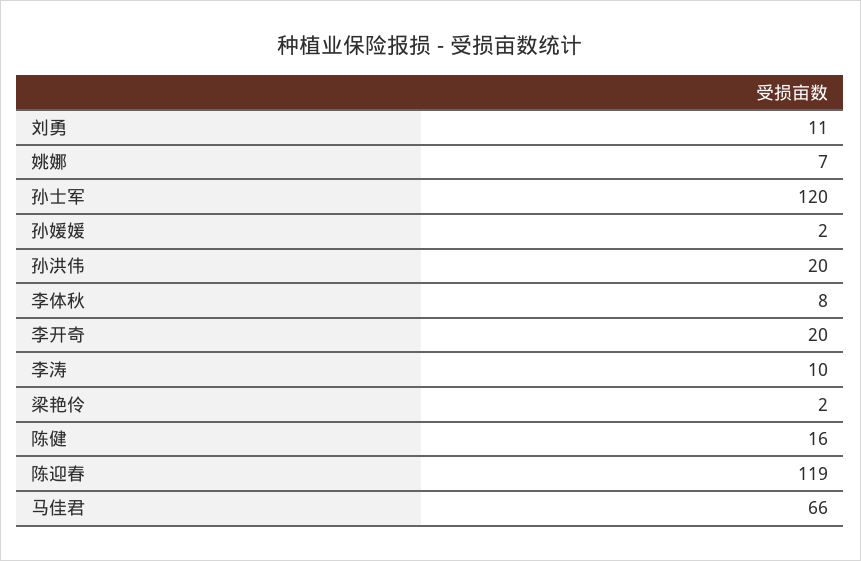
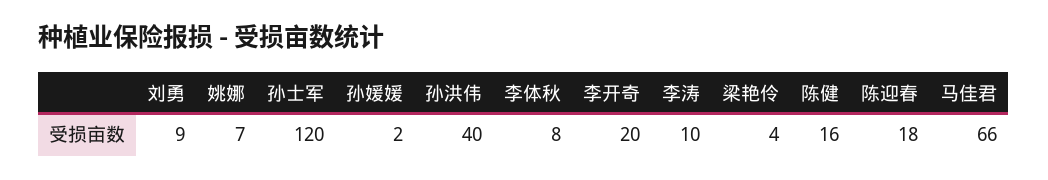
  {
-   "刘勇": 11,
+   "刘勇": 9,
    "姚娜": 7,
    "孙士军": 120,
    "孙媛媛": 2,
-   "孙洪伟": 20,
+   "孙洪伟": 40,
    "李体秋": 8,
    "李开奇": 20,
    "李涛": 10,
-   "梁艳伶": 2,
+   "梁艳伶": 4,
    "陈健": 16,
-   "陈迎春": 119,
+   "陈迎春": 18,
    "马佳君": 66
  }

